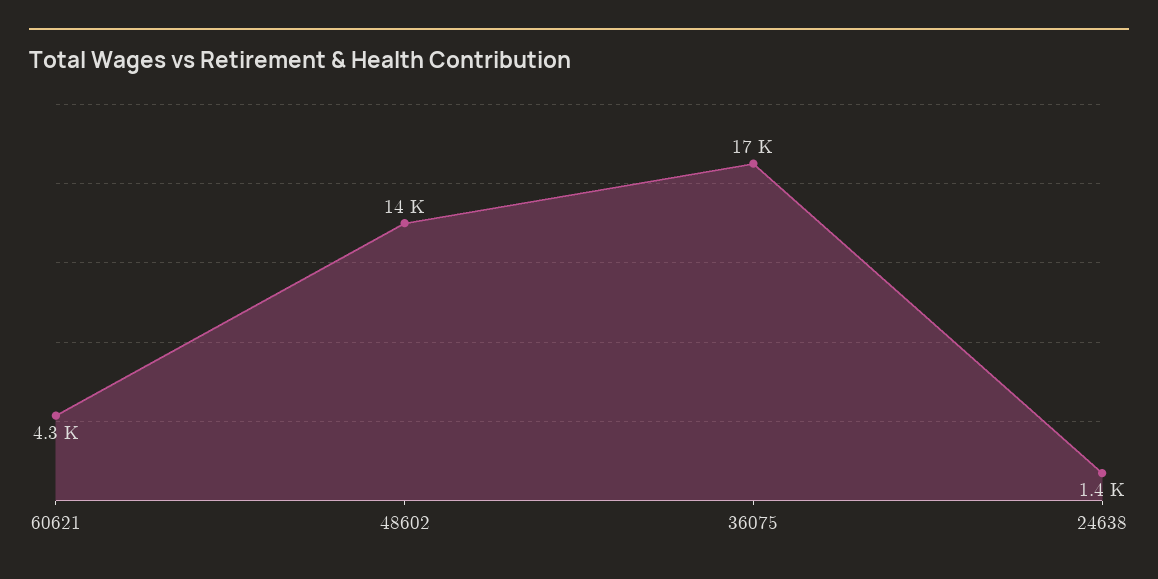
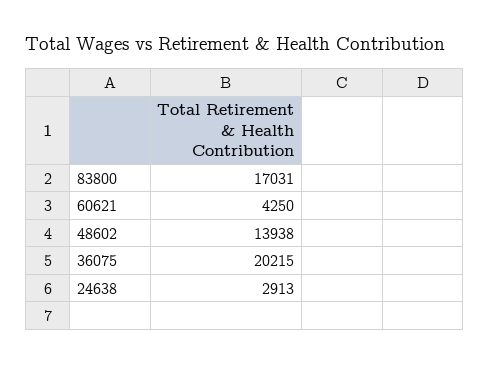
  {
    "60621": 4250,
    "48602": 13938,
-   "36075": 17000,
+   "36075": 20215,
-   "24638": 1400
+   "24638": 2913,
+   "83800": 17031
  }

